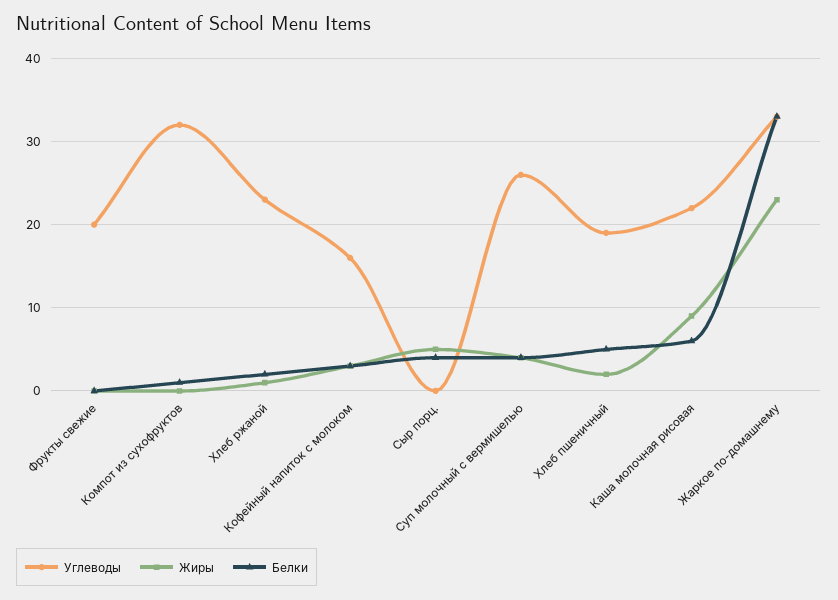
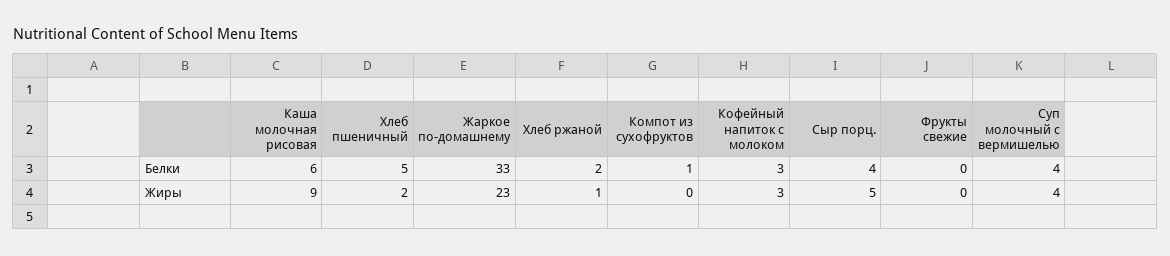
  {
-   "Углеводы": {
-     "Фрукты свежие": 20,
-     "Компот из сухофруктов": 32,
-     "Хлеб ржаной": 23,
-     "Кофейный напиток с молоком": 16,
-     "Сыр порц.": 0,
-     "Суп молочный с вермишелью": 26,
-     "Хлеб пшеничный": 19,
-     "Каша молочная рисовая": 22,
-     "Жаркое по-домашнему": 33
-   },
    "Жиры": {
      "Фрукты свежие": 0,
      "Компот из сухофруктов": 0,
      "Хлеб ржаной": 1,
      "Кофейный напиток с молоком": 3,
      "Сыр порц.": 5,
      "Суп молочный с вермишелью": 4,
      "Хлеб пшеничный": 2,
      "Каша молочная рисовая": 9,
      "Жаркое по-домашнему": 23
    },
    "Белки": {
      "Фрукты свежие": 0,
      "Компот из сухофруктов": 1,
      "Хлеб ржаной": 2,
      "Кофейный напиток с молоком": 3,
      "Сыр порц.": 4,
      "Суп молочный с вермишелью": 4,
      "Хлеб пшеничный": 5,
      "Каша молочная рисовая": 6,
      "Жаркое по-домашнему": 33
    }
  }

